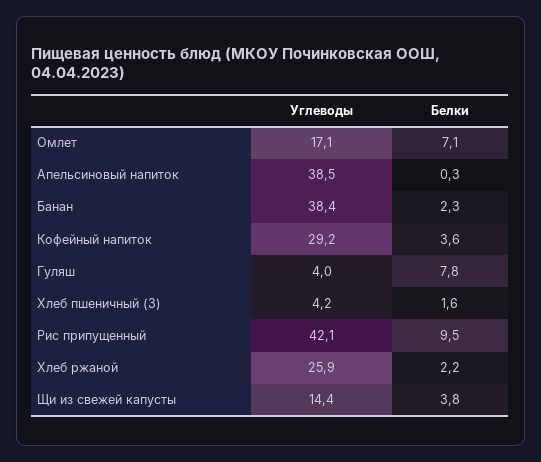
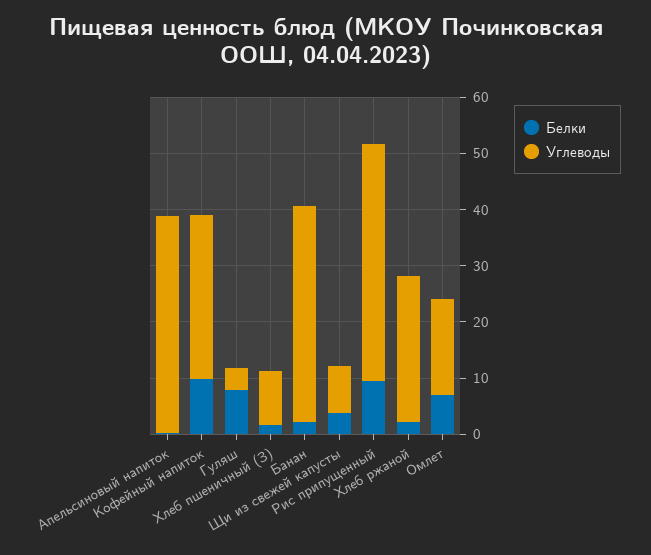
  {
    "Углеводы": {
      "Омлет": 17.1,
      "Апельсиновый напиток": 38.5,
      "Банан": 38.4,
      "Кофейный напиток": 29.2,
      "Гуляш": 4,
-     "Хлеб пшеничный (З)": 4.2,
+     "Хлеб пшеничный (З)": 10,
      "Рис припущенный": 42.1,
      "Хлеб ржаной": 25.9,
-     "Щи из свежей капусты": 14.4
+     "Щи из свежей капусты": 8
    },
    "Белки": {
      "Омлет": 7.1,
      "Апельсиновый напиток": 0.3,
      "Банан": 2.3,
-     "Кофейный напиток": 3.6,
+     "Кофейный напиток": 10,
      "Гуляш": 7.8,
      "Хлеб пшеничный (З)": 1.6,
      "Рис припущенный": 9.5,
      "Хлеб ржаной": 2.2,
      "Щи из свежей капусты": 3.8
    }
  }

